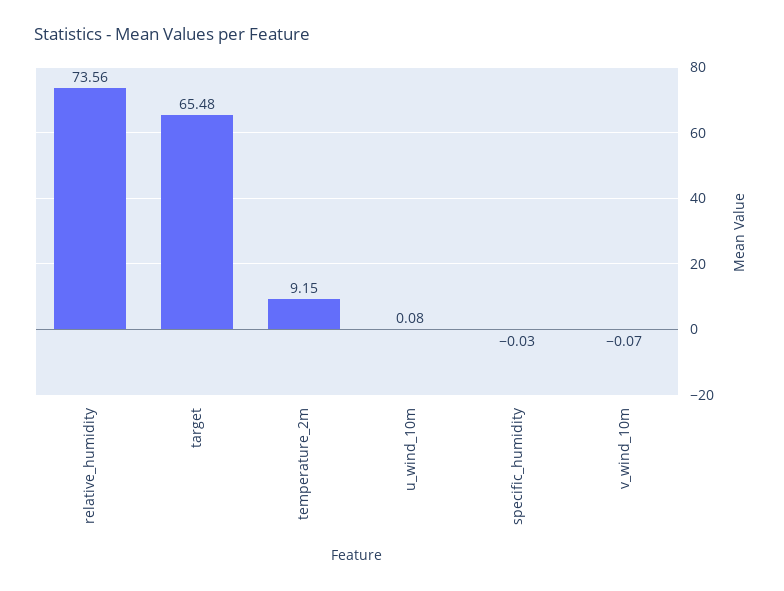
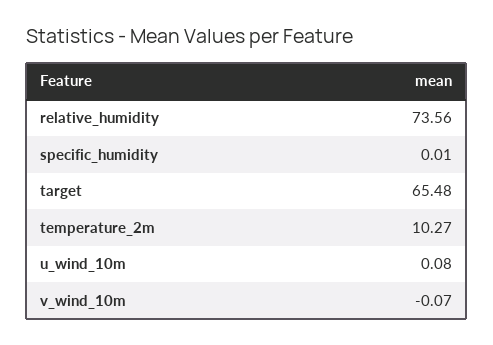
  {
    "relative_humidity": 73.56,
    "target": 65.48,
-   "temperature_2m": 9.15,
+   "temperature_2m": 10.27,
    "u_wind_10m": 0.08,
-   "specific_humidity": -0.03,
+   "specific_humidity": 0.01,
    "v_wind_10m": -0.07
  }

